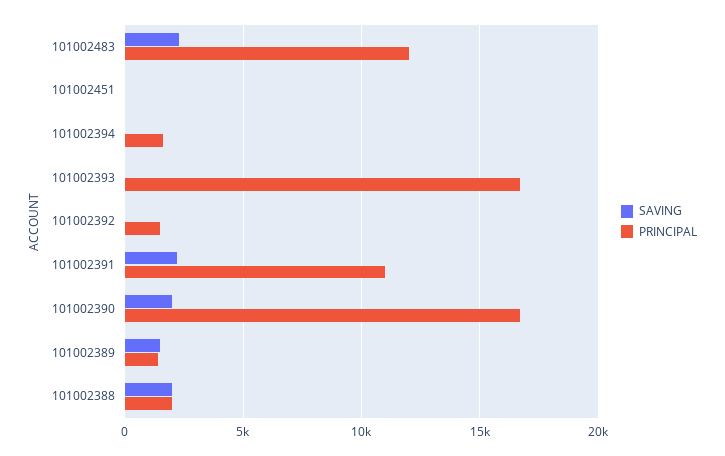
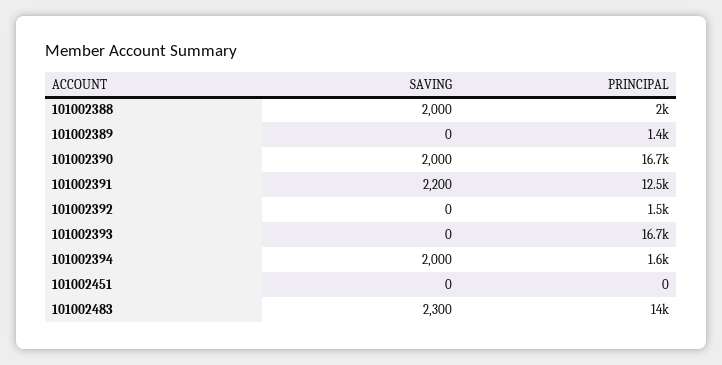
  {
    "SAVING": {
      "101002483": 2300,
      "101002451": 0,
-     "101002394": 0,
+     "101002394": 2000,
      "101002393": 0,
      "101002392": 0,
      "101002391": 2200,
      "101002390": 2000,
-     "101002389": 1500,
+     "101002389": 0,
      "101002388": 2000
    },
    "PRINCIPAL": {
-     "101002483": 12000,
+     "101002483": 14000,
      "101002451": 0,
      "101002394": 1600,
      "101002393": 16700,
      "101002392": 1500,
-     "101002391": 11000,
+     "101002391": 12500,
      "101002390": 16700,
      "101002389": 1400,
      "101002388": 2000
    }
  }

